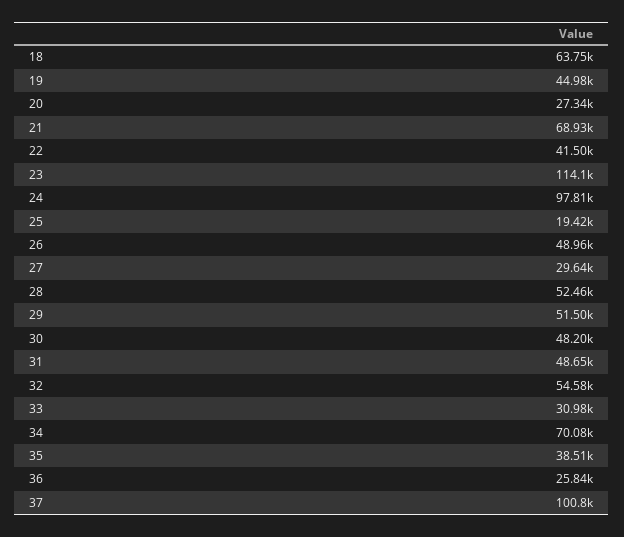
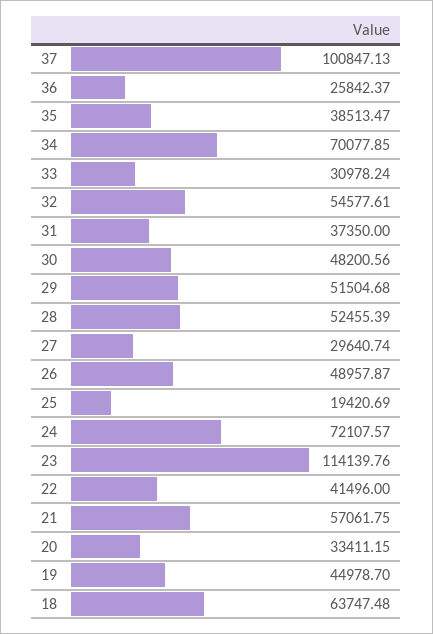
  {
    "18": 63747.48,
    "19": 44978.7,
-   "20": 27340,
+   "20": 33411.15,
-   "21": 68930,
+   "21": 57061.75,
    "22": 41496,
    "23": 114139.76,
-   "24": 97810,
+   "24": 72107.57,
    "25": 19420.69,
    "26": 48957.87,
    "27": 29640.74,
    "28": 52455.39,
    "29": 51504.68,
    "30": 48200.56,
-   "31": 48650,
+   "31": 37350,
    "32": 54577.61,
    "33": 30978.24,
    "34": 70077.85,
    "35": 38513.47,
    "36": 25842.37,
    "37": 100847.13
  }

